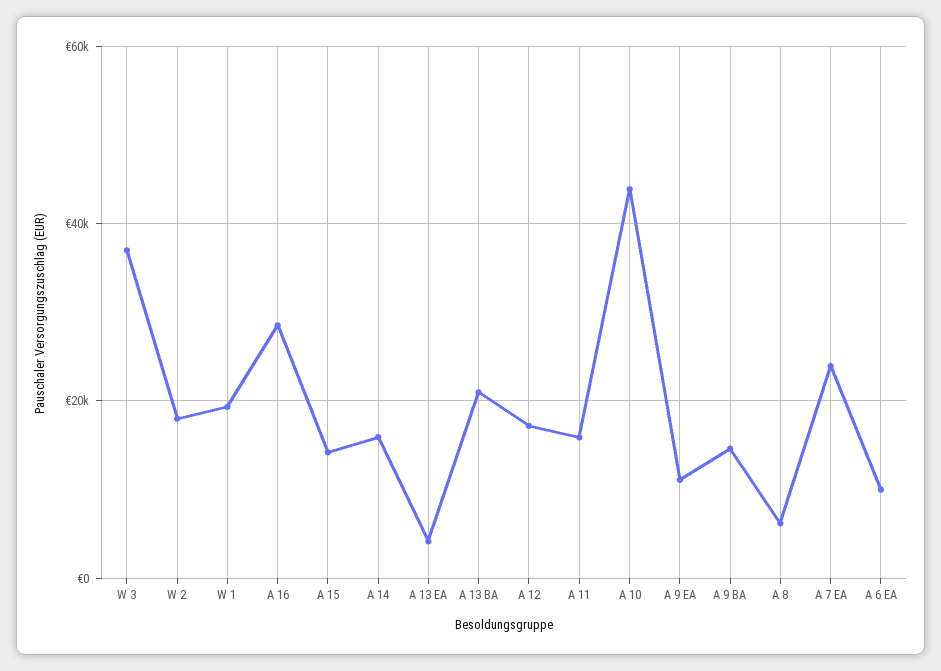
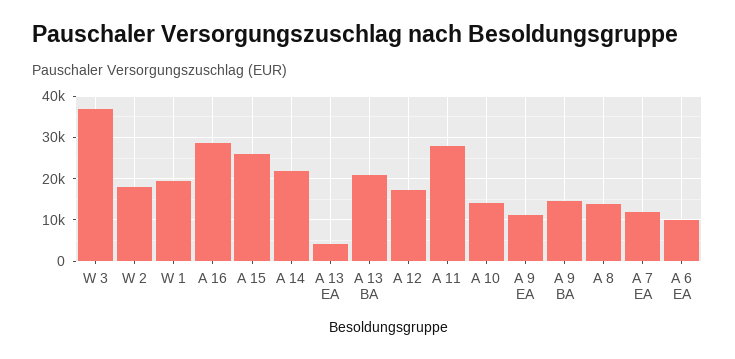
  {
    "W 3": 36000,
    "W 2": 18000,
    "W 1": 20000,
    "A 16": 28000,
-   "A 15": 14000,
+   "A 15": 26000,
-   "A 14": 16000,
+   "A 14": 22000,
    "A 13 EA": 4000,
    "A 13 BA": 20000,
    "A 12": 18000,
-   "A 11": 16000,
+   "A 11": 28000,
-   "A 10": 44000,
+   "A 10": 14000,
    "A 9 EA": 12000,
    "A 9 BA": 14000,
-   "A 8": 6000,
+   "A 8": 14000,
-   "A 7 EA": 24000,
+   "A 7 EA": 12000,
    "A 6 EA": 10000
  }

